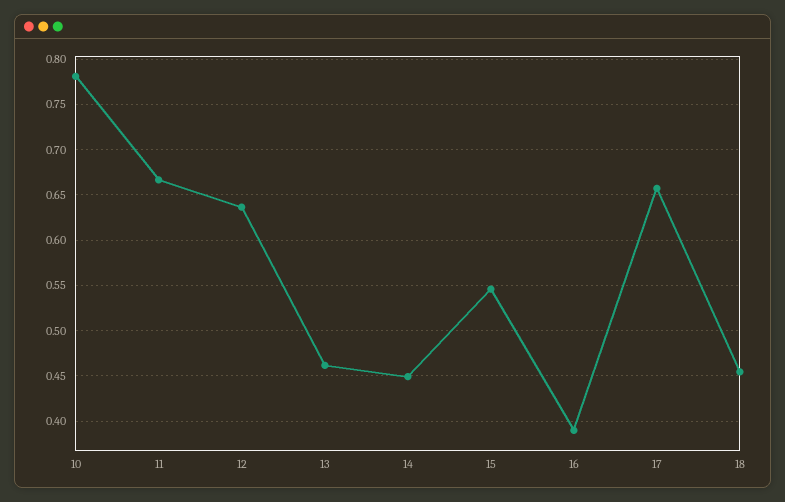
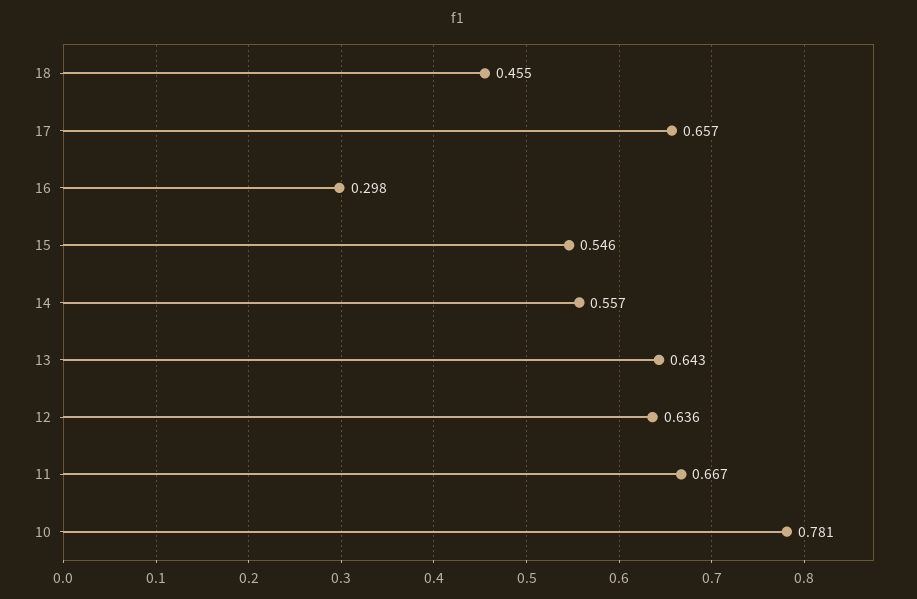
  {
    "10": 0.781,
    "11": 0.667,
    "12": 0.636,
-   "13": 0.46,
+   "13": 0.643,
-   "14": 0.45,
+   "14": 0.557,
    "15": 0.546,
-   "16": 0.39,
+   "16": 0.298,
    "17": 0.657,
    "18": 0.455
  }

